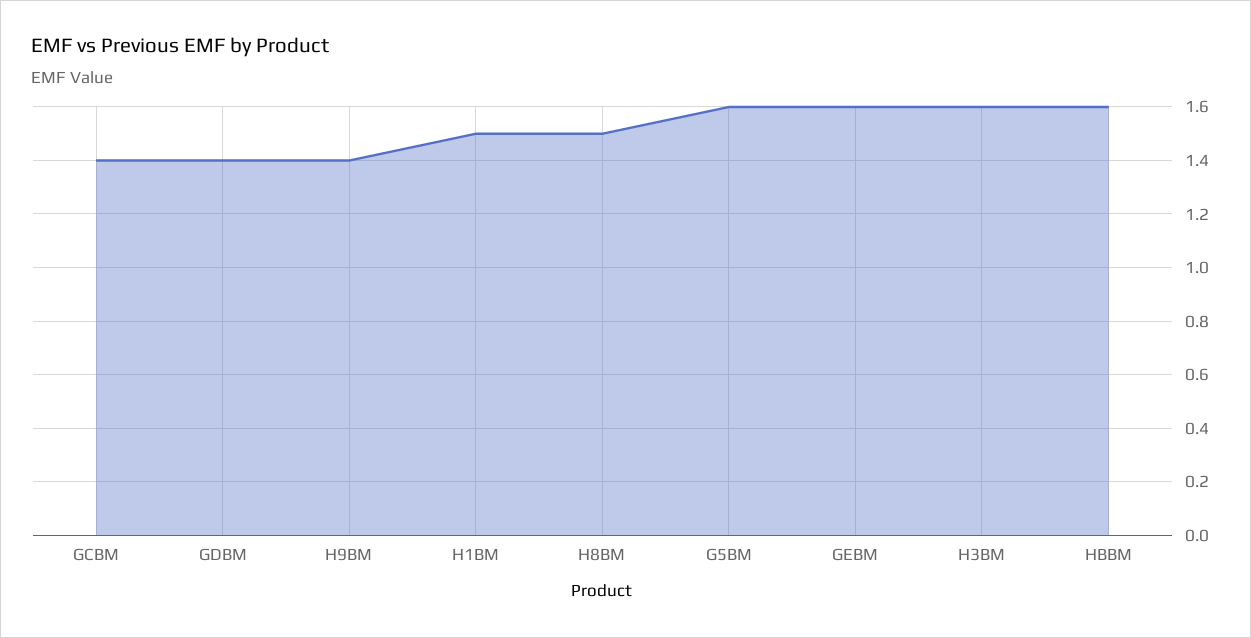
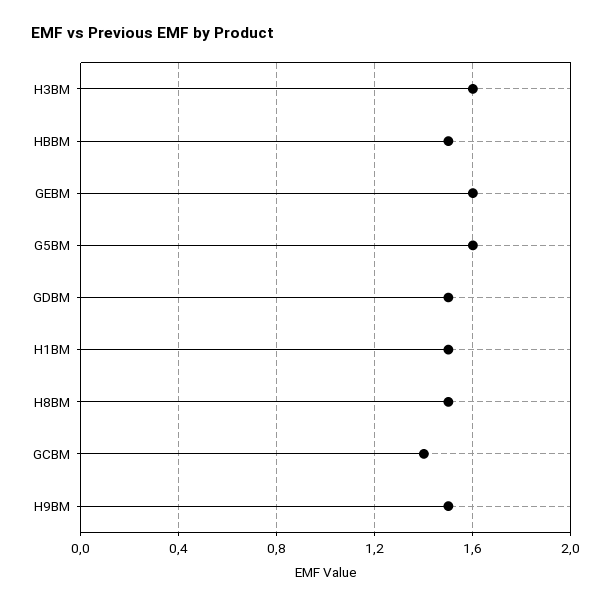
  {
    "GCBM": 1.4,
-   "GDBM": 1.4,
+   "GDBM": 1.5,
-   "H9BM": 1.4,
+   "H9BM": 1.5,
    "H1BM": 1.5,
    "H8BM": 1.5,
    "G5BM": 1.6,
    "GEBM": 1.6,
    "H3BM": 1.6,
-   "HBBM": 1.6
+   "HBBM": 1.5
  }

